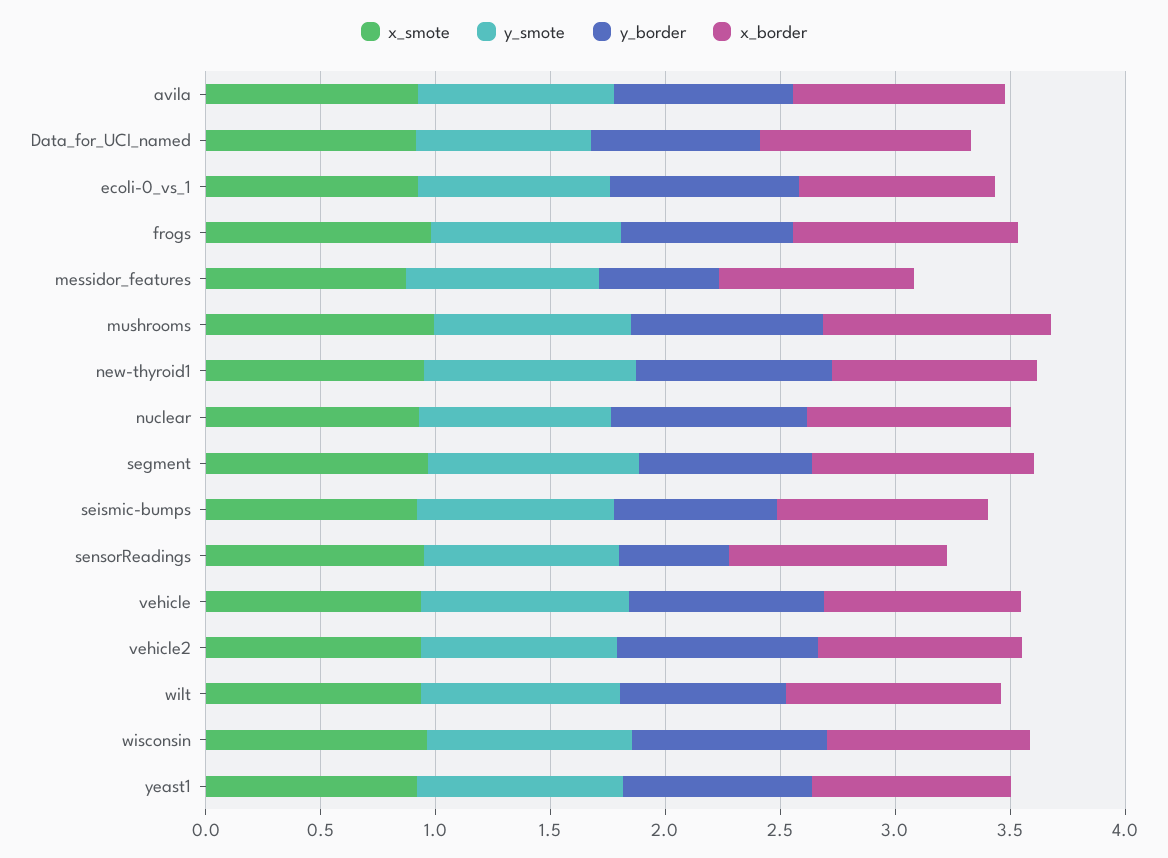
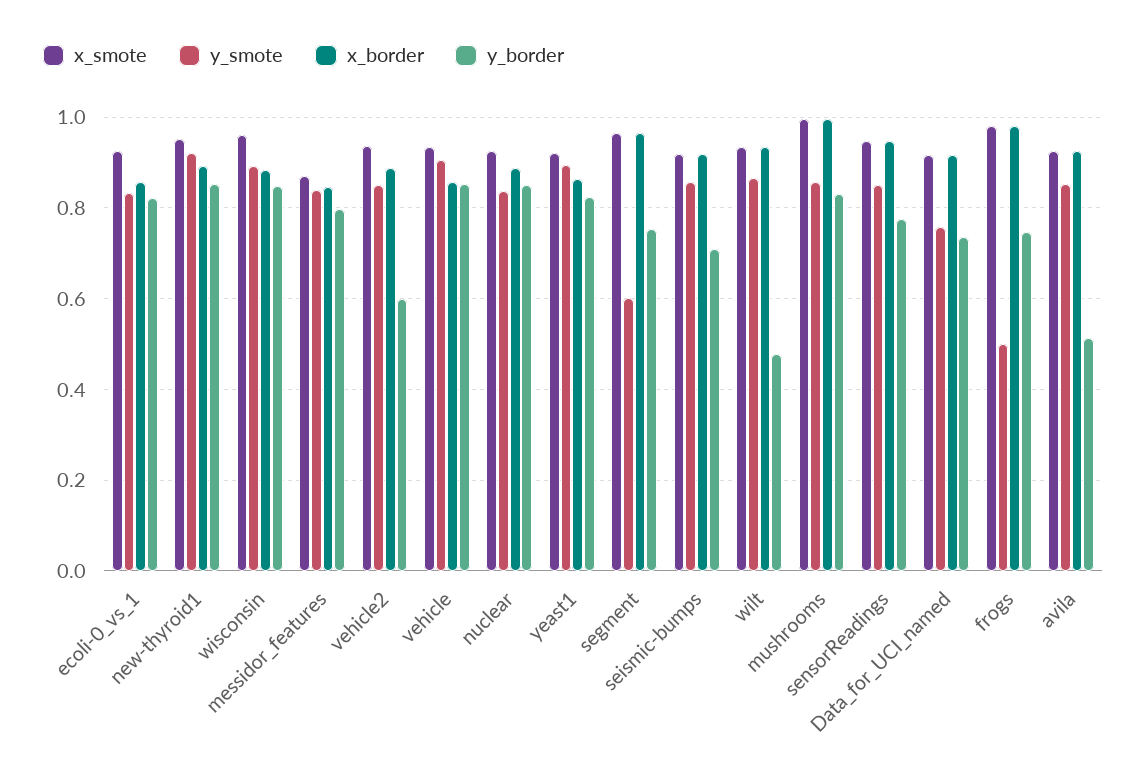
  {
    "x_smote": {
      "avila": 0.92,
      "Data_for_UCI_named": 0.92,
      "ecoli-0_vs_1": 0.92,
      "frogs": 0.98,
      "messidor_features": 0.88,
      "mushrooms": 1,
      "new-thyroid1": 0.96,
      "nuclear": 0.92,
      "segment": 0.96,
      "seismic-bumps": 0.92,
      "sensorReadings": 0.94,
      "vehicle": 0.94,
      "vehicle2": 0.94,
      "wilt": 0.94,
      "wisconsin": 0.96,
      "yeast1": 0.92
    },
    "y_smote": {
      "avila": 0.86,
      "Data_for_UCI_named": 0.76,
      "ecoli-0_vs_1": 0.84,
-     "frogs": 0.8,
+     "frogs": 0.5,
      "messidor_features": 0.84,
      "mushrooms": 0.86,
      "new-thyroid1": 0.92,
      "nuclear": 0.84,
-     "segment": 0.9,
+     "segment": 0.6,
      "seismic-bumps": 0.86,
      "sensorReadings": 0.84,
      "vehicle": 0.9,
      "vehicle2": 0.86,
      "wilt": 0.86,
      "wisconsin": 0.9,
      "yeast1": 0.9
    },
    "y_border": {
-     "avila": 0.8,
+     "avila": 0.52,
      "Data_for_UCI_named": 0.74,
      "ecoli-0_vs_1": 0.82,
      "frogs": 0.74,
-     "messidor_features": 0.5,
+     "messidor_features": 0.8,
      "mushrooms": 0.84,
      "new-thyroid1": 0.86,
      "nuclear": 0.86,
      "segment": 0.76,
      "seismic-bumps": 0.72,
-     "sensorReadings": 0.5,
+     "sensorReadings": 0.78,
      "vehicle": 0.86,
-     "vehicle2": 0.9,
+     "vehicle2": 0.6,
-     "wilt": 0.7,
+     "wilt": 0.48,
      "wisconsin": 0.84,
      "yeast1": 0.82
    },
    "x_border": {
      "avila": 0.92,
      "Data_for_UCI_named": 0.92,
      "ecoli-0_vs_1": 0.86,
      "frogs": 0.98,
      "messidor_features": 0.84,
      "mushrooms": 1,
      "new-thyroid1": 0.9,
      "nuclear": 0.88,
      "segment": 0.96,
      "seismic-bumps": 0.92,
      "sensorReadings": 0.94,
      "vehicle": 0.86,
      "vehicle2": 0.88,
      "wilt": 0.94,
      "wisconsin": 0.88,
      "yeast1": 0.86
    }
  }

